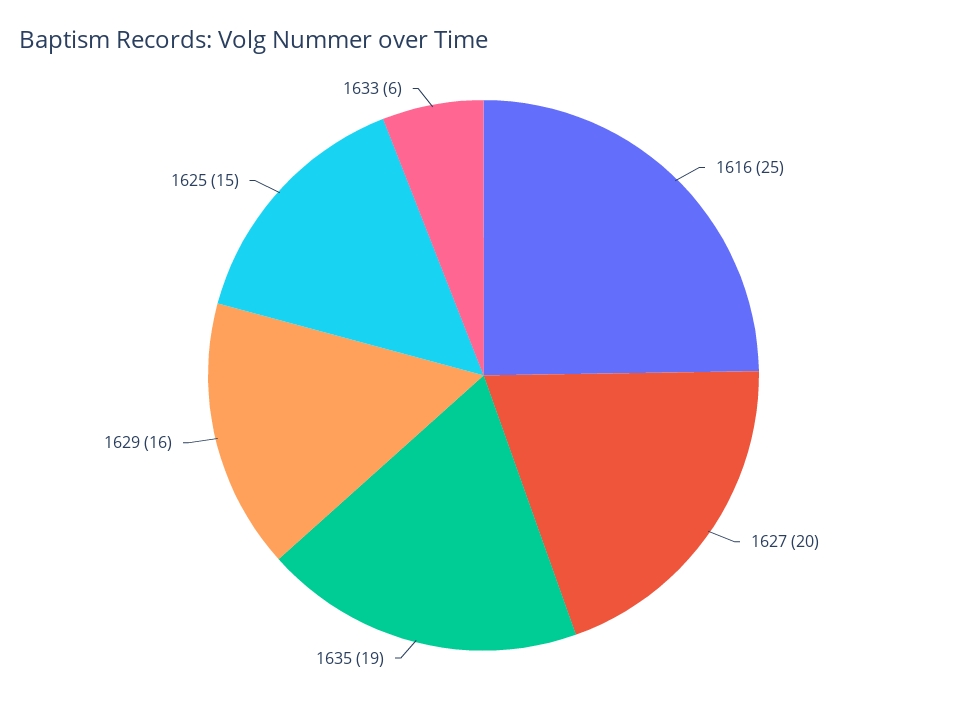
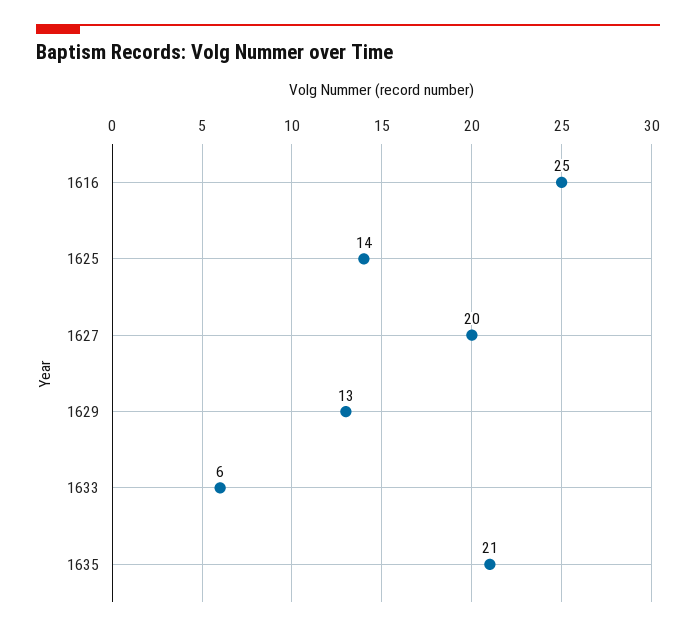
  {
    "1616": 25,
    "1627": 20,
-   "1635": 19,
+   "1635": 21,
-   "1629": 16,
+   "1629": 13,
-   "1625": 15,
+   "1625": 14,
    "1633": 6
  }

